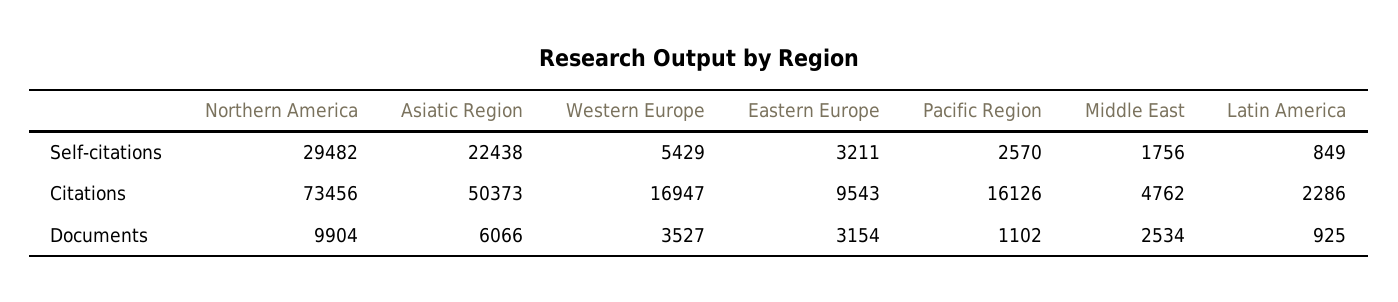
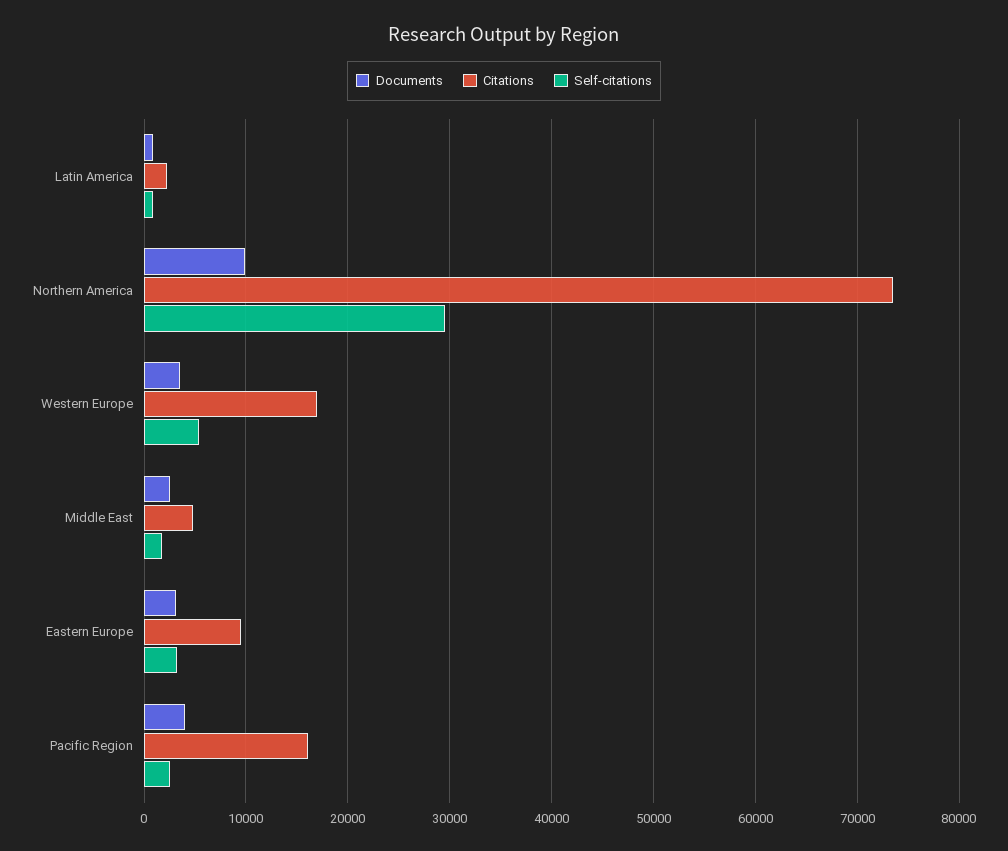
  {
    "Self-citations": {
      "Northern America": 29482,
-     "Asiatic Region": 22438,
      "Western Europe": 5429,
      "Eastern Europe": 3211,
      "Pacific Region": 2570,
      "Middle East": 1756,
      "Latin America": 849
    },
    "Citations": {
      "Northern America": 73456,
-     "Asiatic Region": 50373,
      "Western Europe": 16947,
      "Eastern Europe": 9543,
      "Pacific Region": 16126,
      "Middle East": 4762,
      "Latin America": 2286
    },
    "Documents": {
      "Northern America": 9904,
-     "Asiatic Region": 6066,
      "Western Europe": 3527,
      "Eastern Europe": 3154,
-     "Pacific Region": 1102,
+     "Pacific Region": 4000,
      "Middle East": 2534,
      "Latin America": 925
    }
  }

